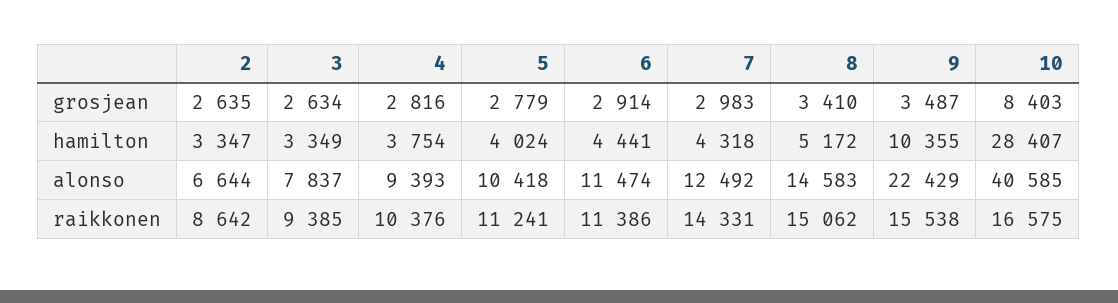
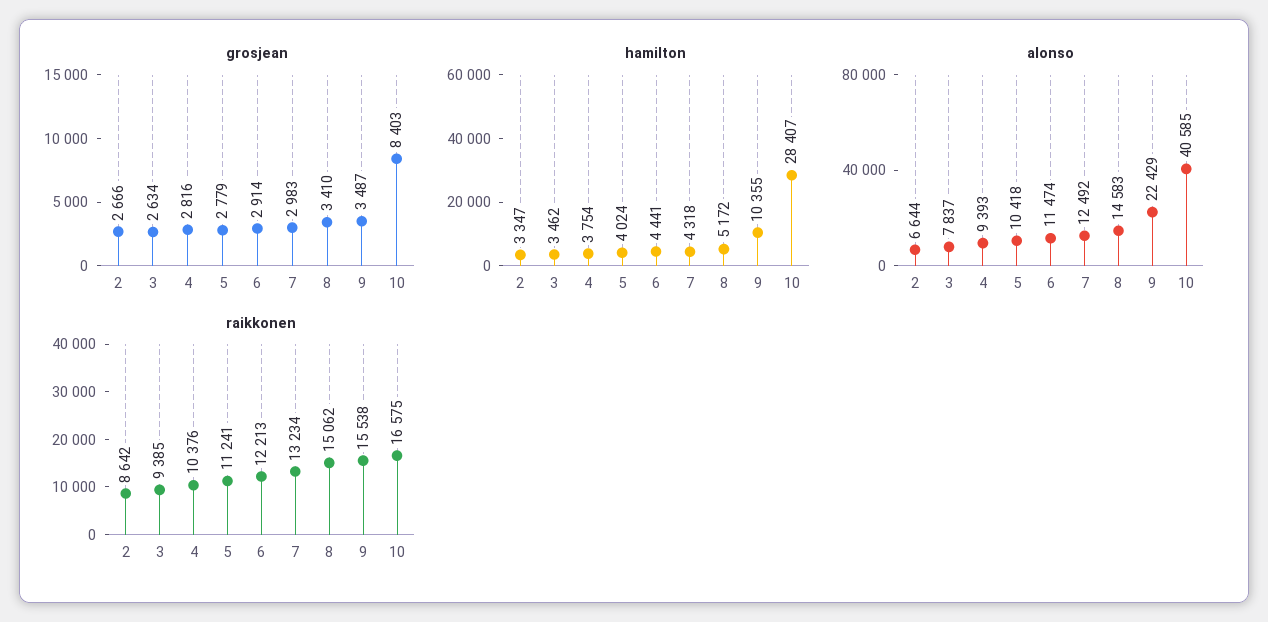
  {
    "grosjean": {
-     "2": 2635,
+     "2": 2666,
      "3": 2634,
      "4": 2816,
      "5": 2779,
      "6": 2914,
      "7": 2983,
      "8": 3410,
      "9": 3487,
      "10": 8403
    },
    "hamilton": {
      "2": 3347,
-     "3": 3349,
+     "3": 3462,
      "4": 3754,
      "5": 4024,
      "6": 4441,
      "7": 4318,
      "8": 5172,
      "9": 10355,
      "10": 28407
    },
    "alonso": {
      "2": 6644,
      "3": 7837,
      "4": 9393,
      "5": 10418,
      "6": 11474,
      "7": 12492,
      "8": 14583,
      "9": 22429,
      "10": 40585
    },
    "raikkonen": {
      "2": 8642,
      "3": 9385,
      "4": 10376,
      "5": 11241,
-     "6": 11386,
+     "6": 12213,
-     "7": 14331,
+     "7": 13234,
      "8": 15062,
      "9": 15538,
      "10": 16575
    }
  }

